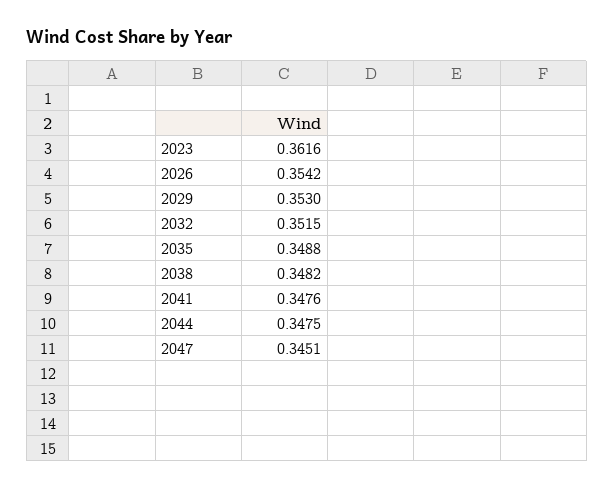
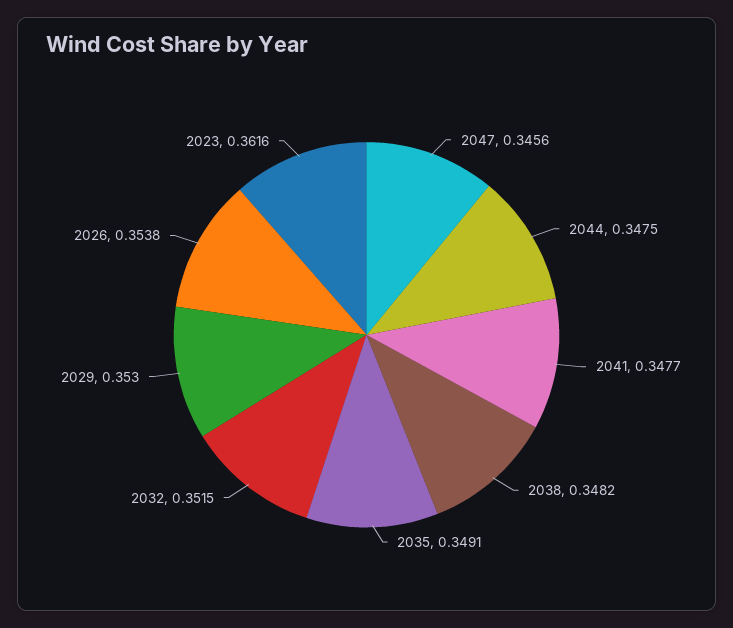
  {
    "2023": 0.3616,
-   "2026": 0.3542,
+   "2026": 0.3538,
    "2029": 0.353,
    "2032": 0.3515,
-   "2035": 0.3488,
+   "2035": 0.3491,
    "2038": 0.3482,
-   "2041": 0.3476,
+   "2041": 0.3477,
    "2044": 0.3475,
-   "2047": 0.3451
+   "2047": 0.3456
  }

